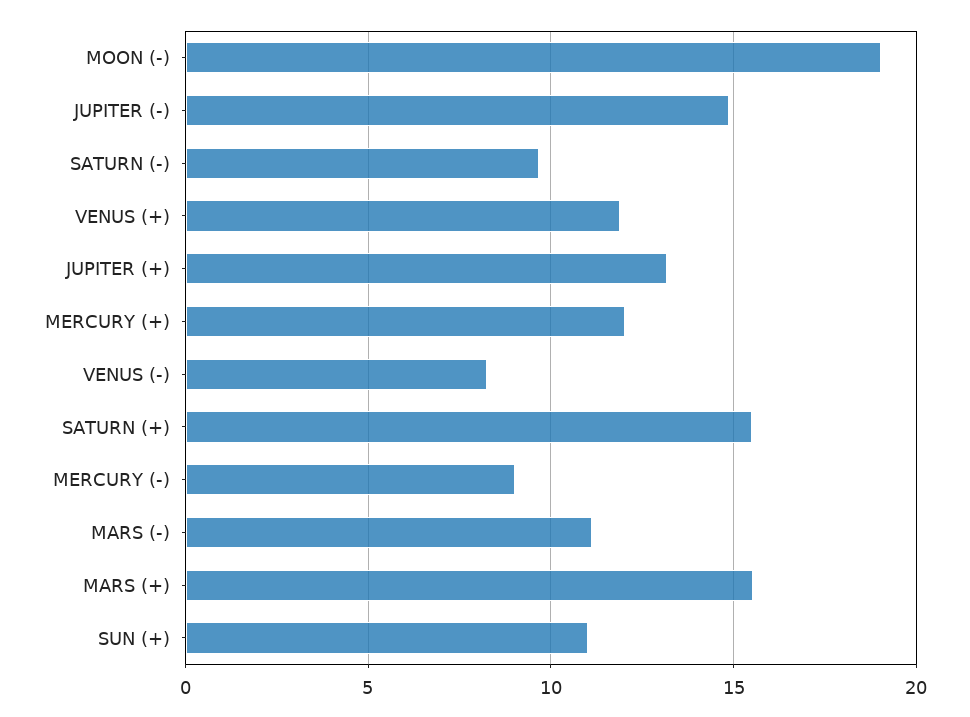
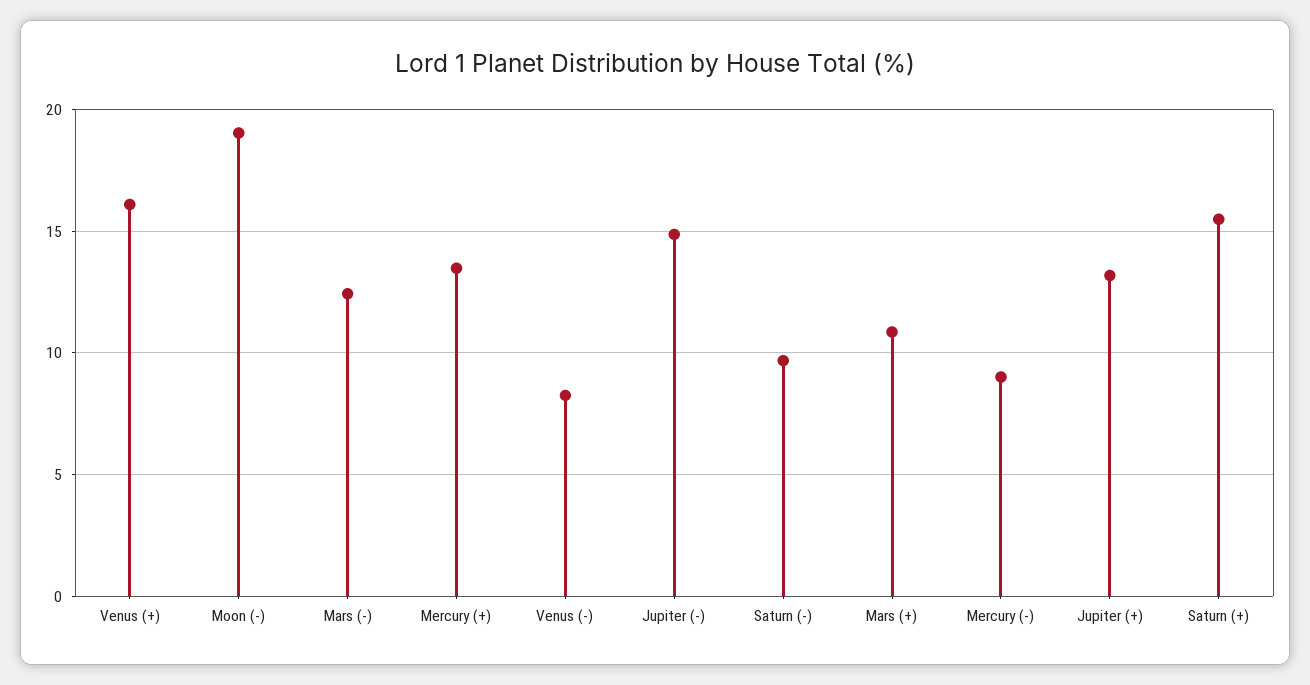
  {
    "MOON (-)": 19,
    "JUPITER (-)": 15,
    "SATURN (-)": 9.5,
-   "VENUS (+)": 12,
+   "VENUS (+)": 16,
    "JUPITER (+)": 13,
-   "MERCURY (+)": 12,
+   "MERCURY (+)": 13.5,
    "VENUS (-)": 8.5,
    "SATURN (+)": 15.5,
    "MERCURY (-)": 9,
-   "MARS (-)": 11,
+   "MARS (-)": 12.5,
-   "MARS (+)": 15.5,
+   "MARS (+)": 11
-   "SUN (+)": 11
  }

